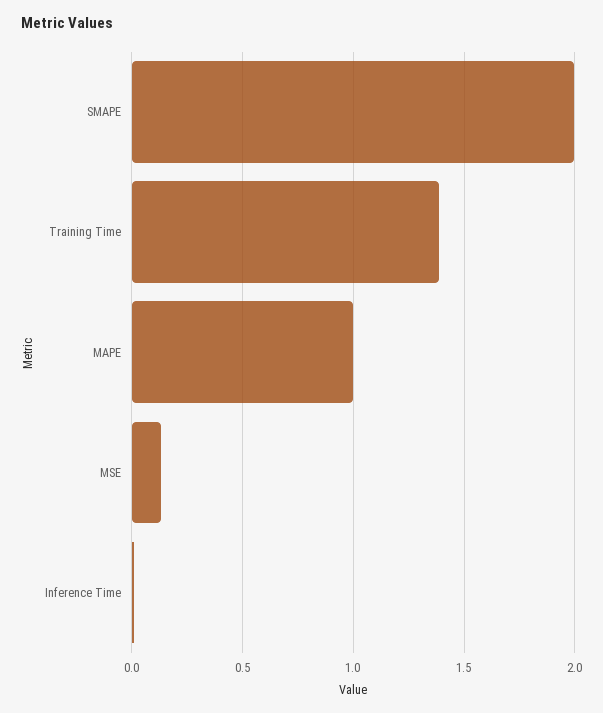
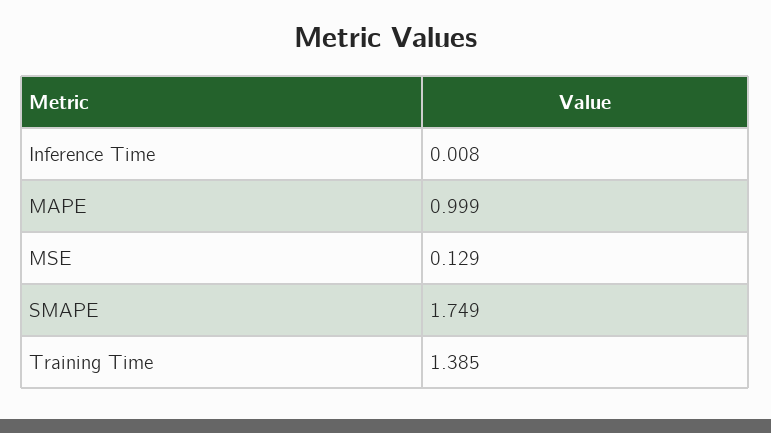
  {
-   "SMAPE": 2,
+   "SMAPE": 1.749,
    "Training Time": 1.385,
    "MAPE": 0.999,
    "MSE": 0.129,
    "Inference Time": 0.008
  }

